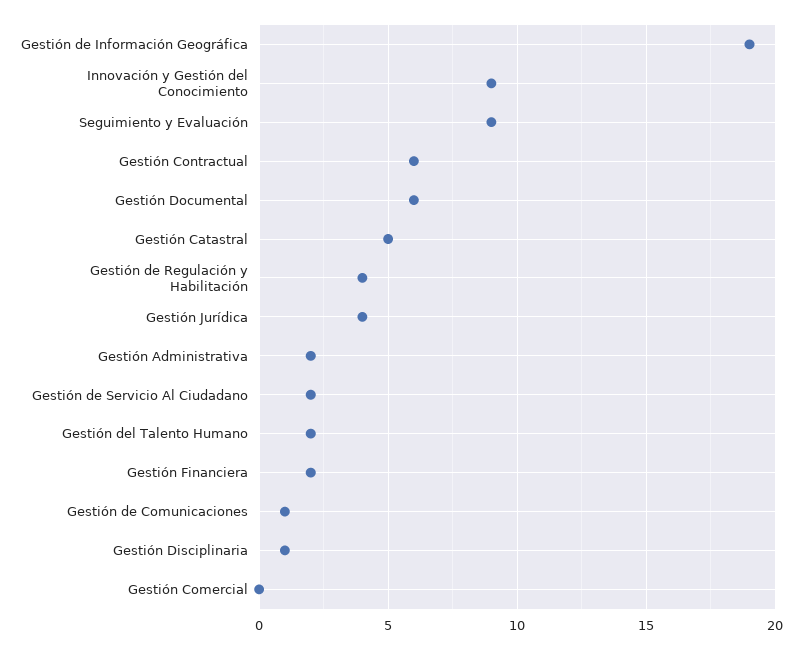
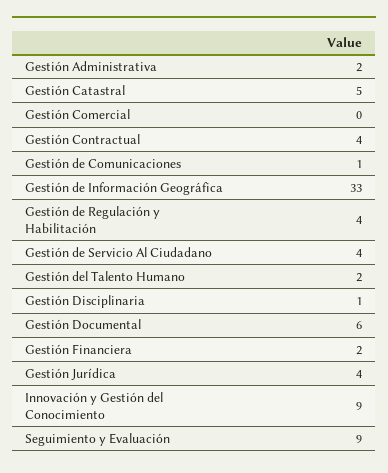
  {
-   "Gestión de Información Geográfica": 19,
+   "Gestión de Información Geográfica": 33,
    "Innovación y Gestión del Conocimiento": 9,
    "Seguimiento y Evaluación": 9,
-   "Gestión Contractual": 6,
+   "Gestión Contractual": 4,
    "Gestión Documental": 6,
    "Gestión Catastral": 5,
    "Gestión de Regulación y Habilitación": 4,
    "Gestión Jurídica": 4,
    "Gestión Administrativa": 2,
-   "Gestión de Servicio Al Ciudadano": 2,
+   "Gestión de Servicio Al Ciudadano": 4,
    "Gestión del Talento Humano": 2,
    "Gestión Financiera": 2,
    "Gestión de Comunicaciones": 1,
    "Gestión Disciplinaria": 1,
    "Gestión Comercial": 0
  }

